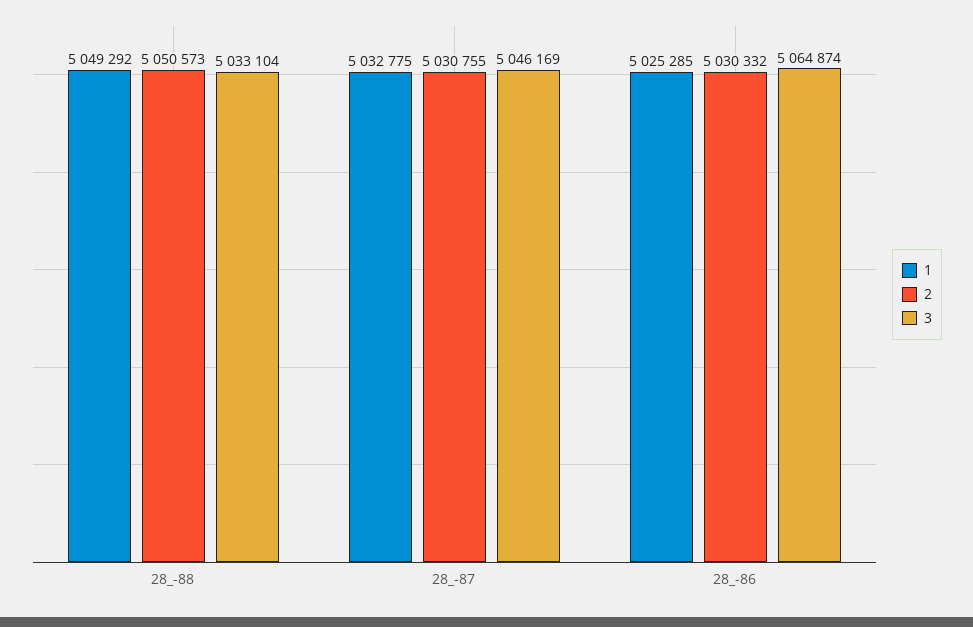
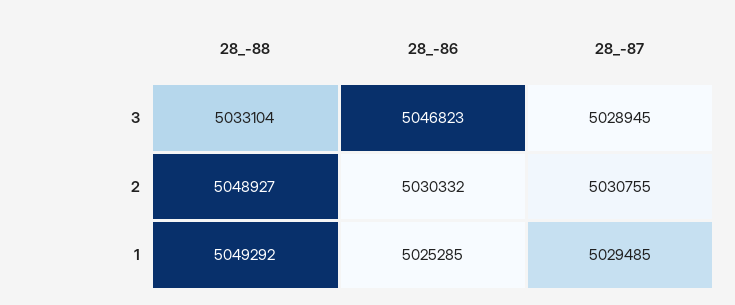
  {
    "1": {
      "28_-88": 5049292,
-     "28_-87": 5032775,
+     "28_-87": 5029485,
      "28_-86": 5025285
    },
    "2": {
-     "28_-88": 5050573,
+     "28_-88": 5048927,
      "28_-87": 5030755,
      "28_-86": 5030332
    },
    "3": {
      "28_-88": 5033104,
-     "28_-87": 5046169,
+     "28_-87": 5028945,
-     "28_-86": 5064874
+     "28_-86": 5046823
    }
  }

